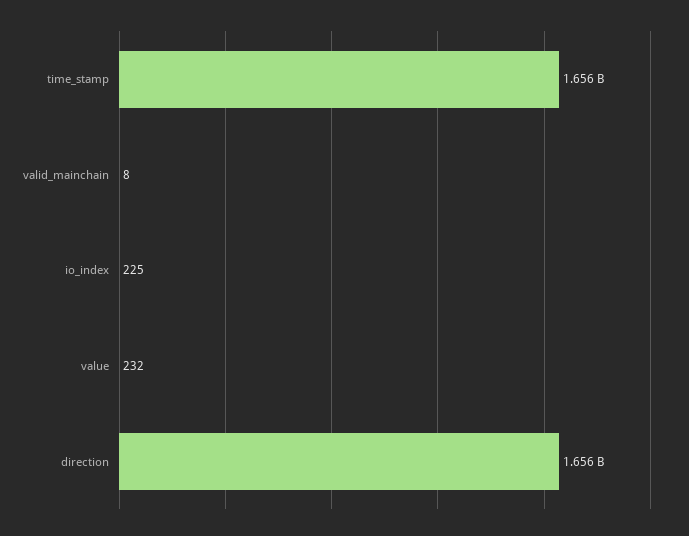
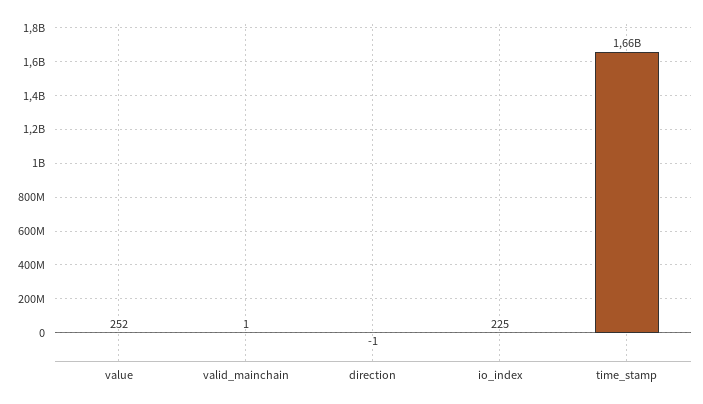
  {
    "time_stamp": 1656000000,
-   "valid_mainchain": 8,
+   "valid_mainchain": 1,
    "io_index": 225,
-   "value": 232,
+   "value": 252,
-   "direction": 1656000000
+   "direction": -1
  }

